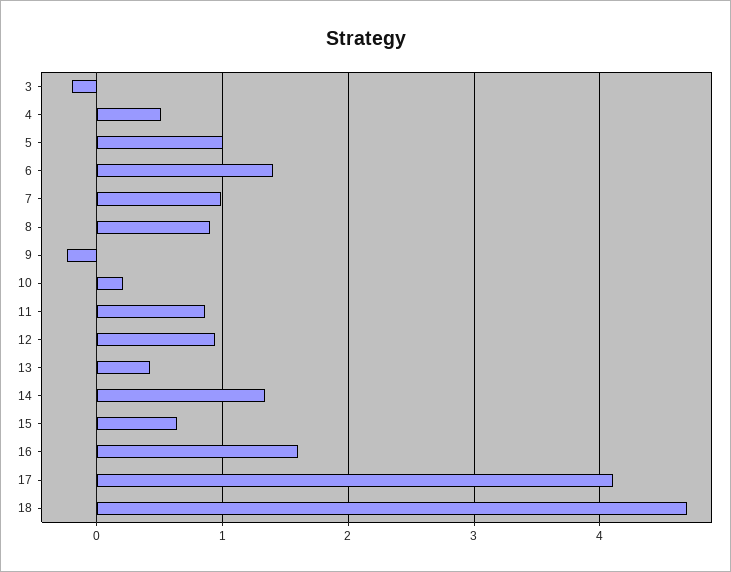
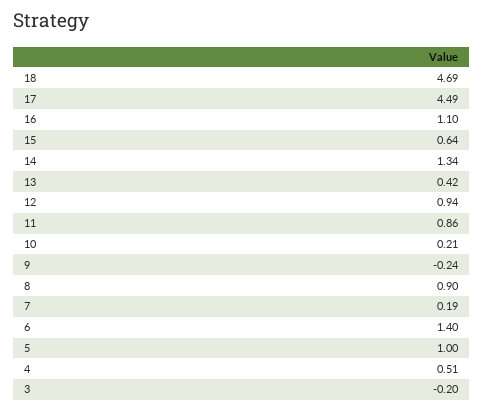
  {
    "3": -0.2,
    "4": 0.51,
    "5": 1,
    "6": 1.4,
-   "7": 1,
+   "7": 0.19,
    "8": 0.9,
    "9": -0.24,
    "10": 0.21,
    "11": 0.86,
    "12": 0.94,
    "13": 0.42,
    "14": 1.34,
    "15": 0.64,
-   "16": 1.6,
+   "16": 1.1,
-   "17": 4.1,
+   "17": 4.49,
    "18": 4.69
  }

